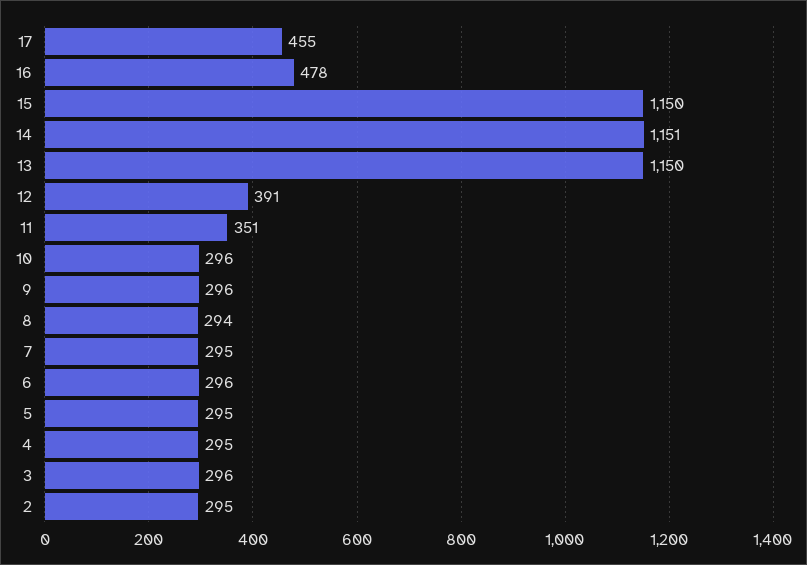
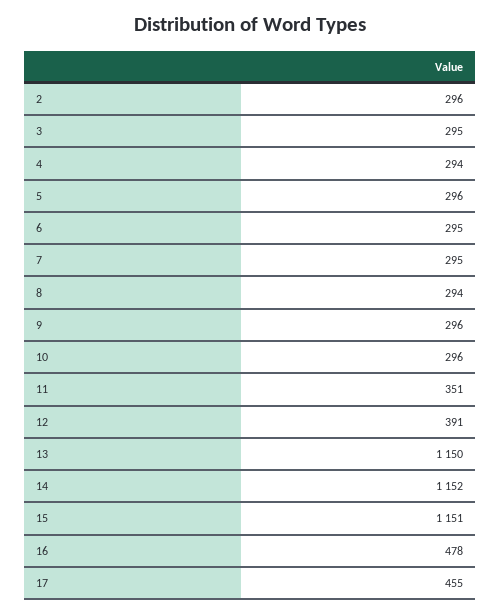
  {
    "17": 455,
    "16": 478,
-   "15": 1150,
+   "15": 1151,
-   "14": 1151,
+   "14": 1152,
    "13": 1150,
    "12": 391,
    "11": 351,
    "10": 296,
    "9": 296,
    "8": 294,
    "7": 295,
-   "6": 296,
+   "6": 295,
-   "5": 295,
+   "5": 296,
-   "4": 295,
+   "4": 294,
-   "3": 296,
+   "3": 295,
-   "2": 295
+   "2": 296
  }

